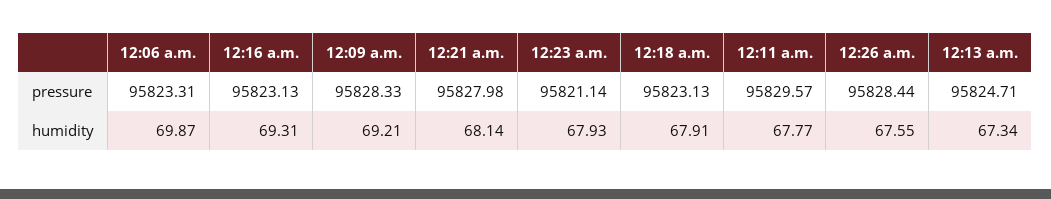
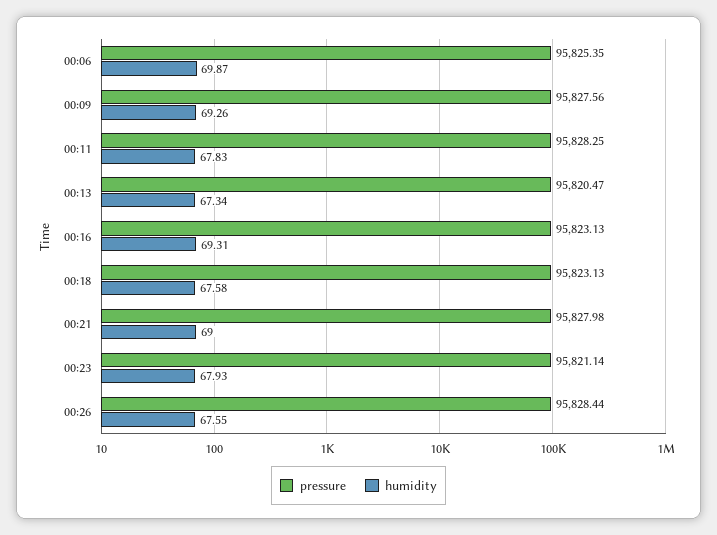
  {
    "pressure": {
-     "12:06 a.m.": 95823.31,
+     "12:06 a.m.": 95825.35,
      "12:16 a.m.": 95823.13,
-     "12:09 a.m.": 95828.33,
+     "12:09 a.m.": 95827.56,
      "12:21 a.m.": 95827.98,
      "12:23 a.m.": 95821.14,
      "12:18 a.m.": 95823.13,
-     "12:11 a.m.": 95829.57,
+     "12:11 a.m.": 95828.25,
      "12:26 a.m.": 95828.44,
-     "12:13 a.m.": 95824.71
+     "12:13 a.m.": 95820.47
    },
    "humidity": {
      "12:06 a.m.": 69.87,
      "12:16 a.m.": 69.31,
-     "12:09 a.m.": 69.21,
+     "12:09 a.m.": 69.26,
-     "12:21 a.m.": 68.14,
+     "12:21 a.m.": 69,
      "12:23 a.m.": 67.93,
-     "12:18 a.m.": 67.91,
+     "12:18 a.m.": 67.58,
-     "12:11 a.m.": 67.77,
+     "12:11 a.m.": 67.83,
      "12:26 a.m.": 67.55,
      "12:13 a.m.": 67.34
    }
  }

